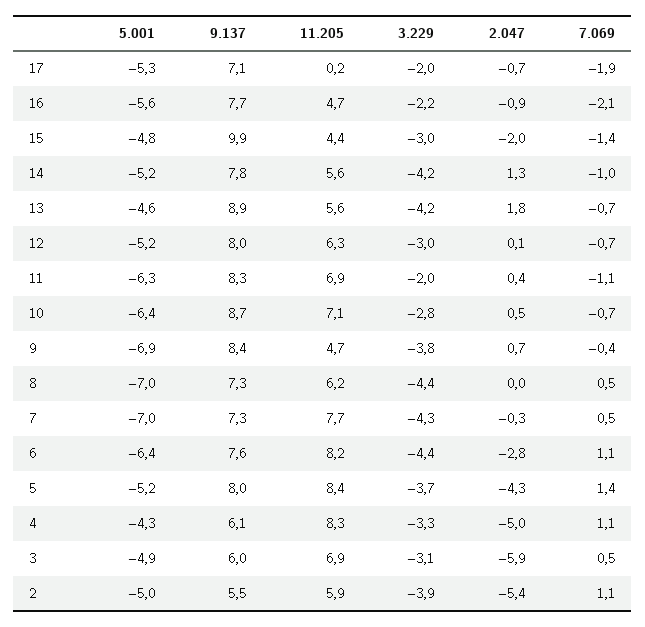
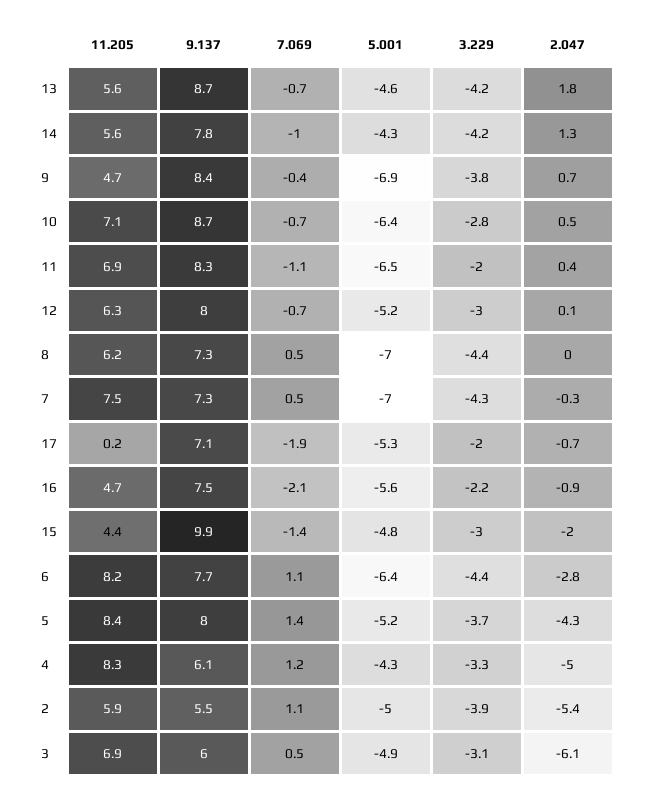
  {
    "5.001": {
      "17": -5.3,
      "16": -5.6,
      "15": -4.8,
-     "14": -5.2,
+     "14": -4.3,
      "13": -4.6,
      "12": -5.2,
-     "11": -6.3,
+     "11": -6.5,
      "10": -6.4,
      "9": -6.9,
      "8": -7,
      "7": -7,
      "6": -6.4,
      "5": -5.2,
      "4": -4.3,
      "3": -4.9,
      "2": -5
    },
    "9.137": {
      "17": 7.1,
-     "16": 7.7,
+     "16": 7.5,
      "15": 9.9,
      "14": 7.8,
-     "13": 8.9,
+     "13": 8.7,
      "12": 8,
      "11": 8.3,
      "10": 8.7,
      "9": 8.4,
      "8": 7.3,
      "7": 7.3,
-     "6": 7.6,
+     "6": 7.7,
      "5": 8,
      "4": 6.1,
      "3": 6,
      "2": 5.5
    },
    "11.205": {
      "17": 0.2,
      "16": 4.7,
      "15": 4.4,
      "14": 5.6,
      "13": 5.6,
      "12": 6.3,
      "11": 6.9,
      "10": 7.1,
      "9": 4.7,
      "8": 6.2,
-     "7": 7.7,
+     "7": 7.5,
      "6": 8.2,
      "5": 8.4,
      "4": 8.3,
      "3": 6.9,
      "2": 5.9
    },
    "3.229": {
      "17": -2,
      "16": -2.2,
      "15": -3,
      "14": -4.2,
      "13": -4.2,
      "12": -3,
      "11": -2,
      "10": -2.8,
      "9": -3.8,
      "8": -4.4,
      "7": -4.3,
      "6": -4.4,
      "5": -3.7,
      "4": -3.3,
      "3": -3.1,
      "2": -3.9
    },
    "2.047": {
      "17": -0.7,
      "16": -0.9,
      "15": -2,
      "14": 1.3,
      "13": 1.8,
      "12": 0.1,
      "11": 0.4,
      "10": 0.5,
      "9": 0.7,
      "8": 0,
      "7": -0.3,
      "6": -2.8,
      "5": -4.3,
      "4": -5,
-     "3": -5.9,
+     "3": -6.1,
      "2": -5.4
    },
    "7.069": {
      "17": -1.9,
      "16": -2.1,
      "15": -1.4,
      "14": -1,
      "13": -0.7,
      "12": -0.7,
      "11": -1.1,
      "10": -0.7,
      "9": -0.4,
      "8": 0.5,
      "7": 0.5,
      "6": 1.1,
      "5": 1.4,
-     "4": 1.1,
+     "4": 1.2,
      "3": 0.5,
      "2": 1.1
    }
  }

